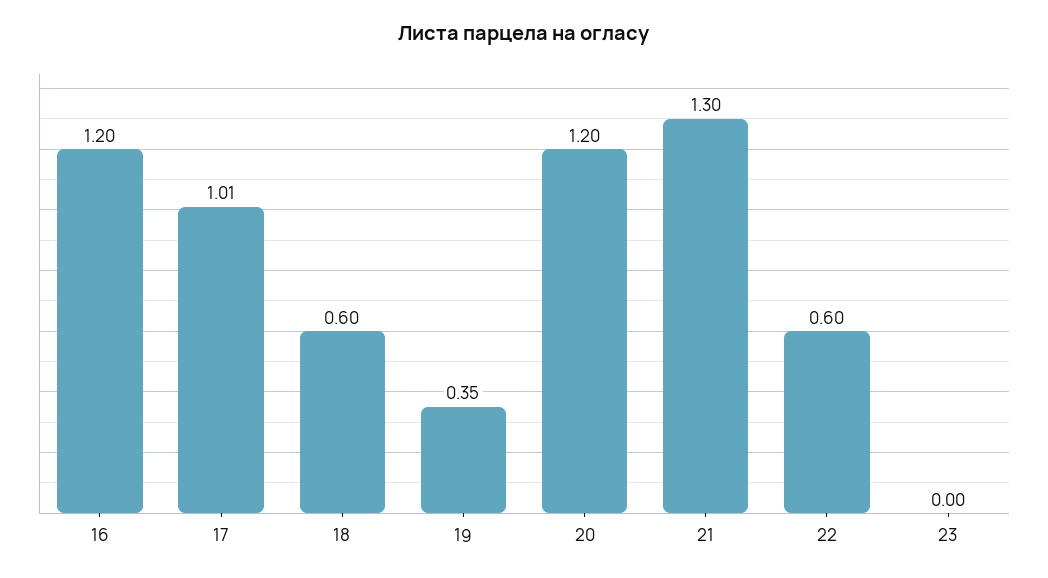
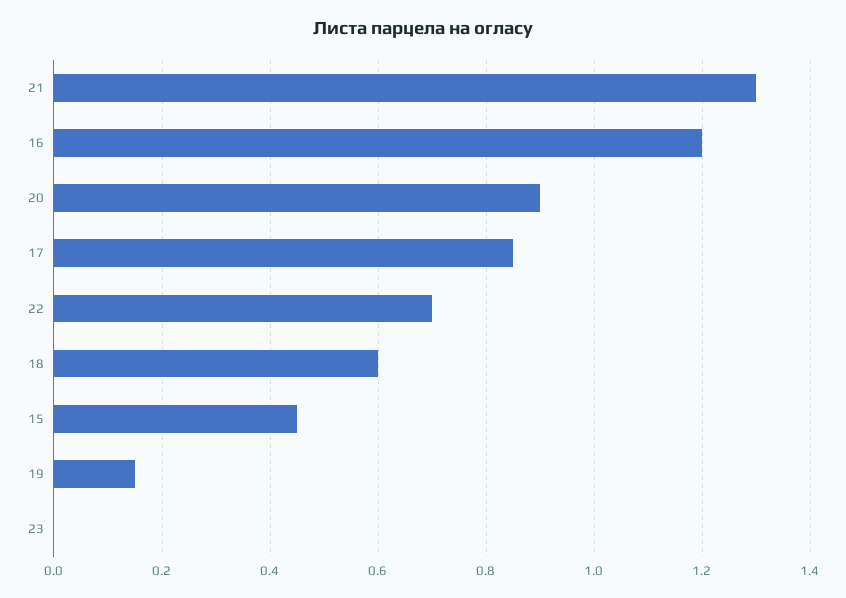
  {
    "16": 1.2,
-   "17": 1.01,
+   "17": 0.85,
    "18": 0.6,
-   "19": 0.35,
+   "19": 0.15,
-   "20": 1.2,
+   "20": 0.9,
    "21": 1.3,
-   "22": 0.6,
+   "22": 0.7,
-   "23": 0
+   "23": 0,
+   "15": 0.45
  }

